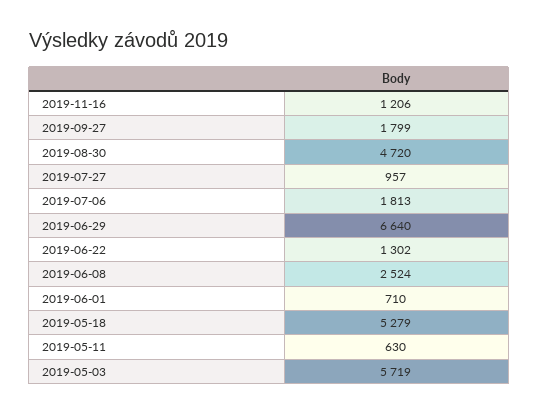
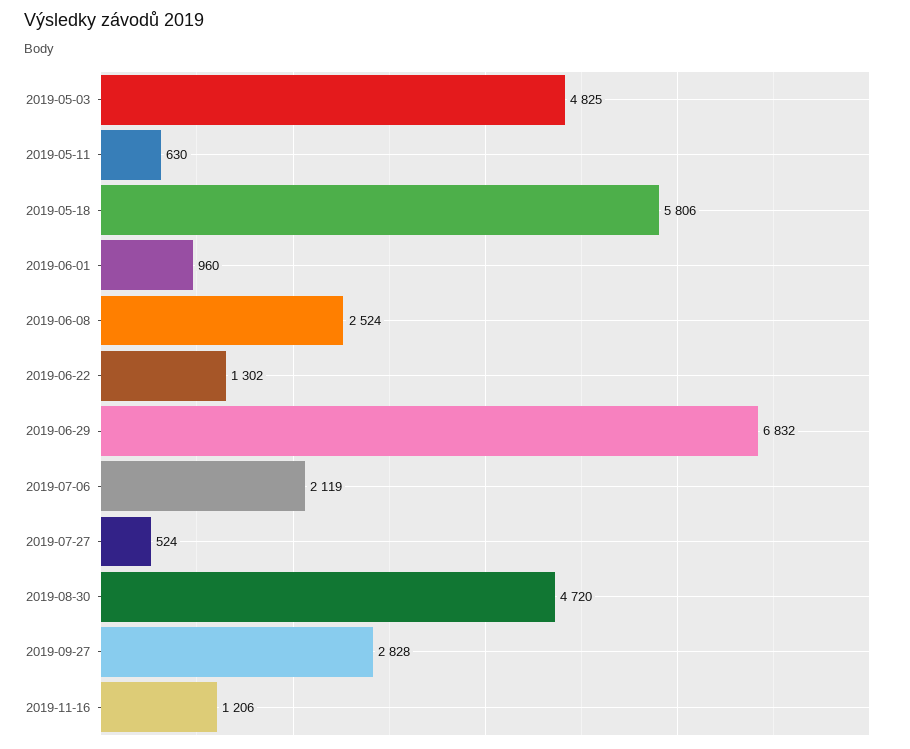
  {
    "2019-11-16": 1206,
-   "2019-09-27": 1799,
+   "2019-09-27": 2828,
    "2019-08-30": 4720,
-   "2019-07-27": 957,
+   "2019-07-27": 524,
-   "2019-07-06": 1813,
+   "2019-07-06": 2119,
-   "2019-06-29": 6640,
+   "2019-06-29": 6832,
    "2019-06-22": 1302,
    "2019-06-08": 2524,
-   "2019-06-01": 710,
+   "2019-06-01": 960,
-   "2019-05-18": 5279,
+   "2019-05-18": 5806,
    "2019-05-11": 630,
-   "2019-05-03": 5719
+   "2019-05-03": 4825
  }

